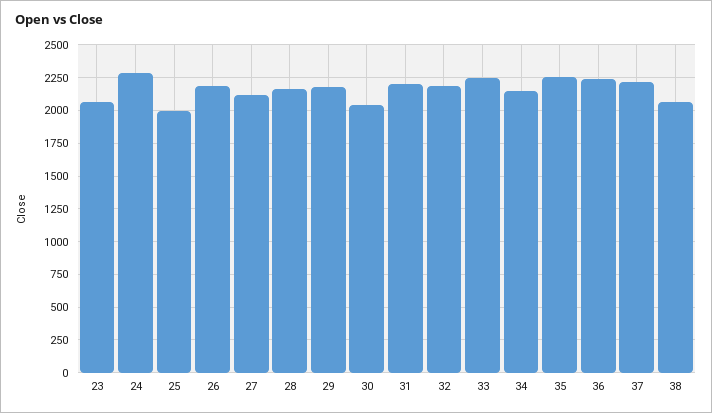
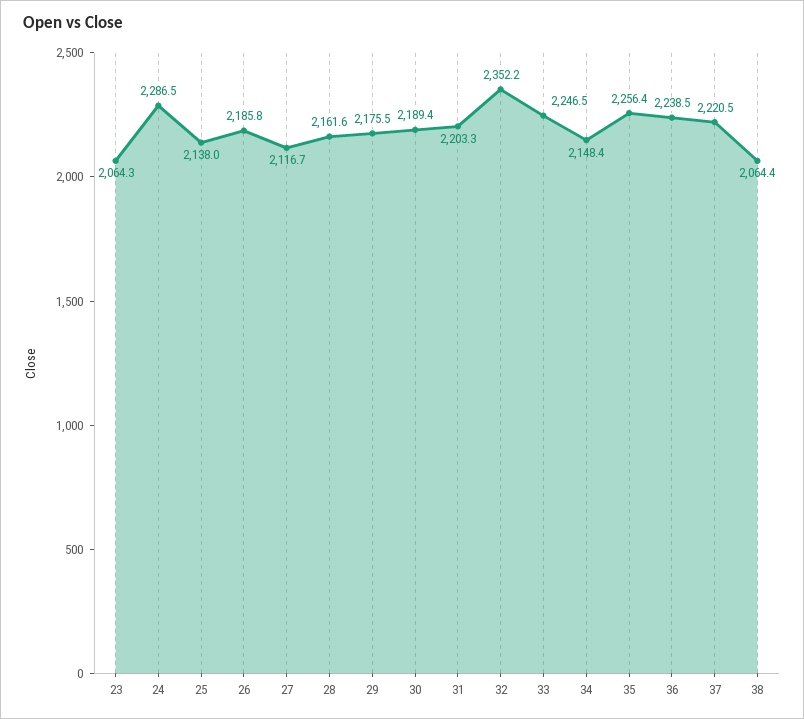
  {
    "23": 2064.3,
    "24": 2286.5,
-   "25": 2000,
+   "25": 2138,
    "26": 2185.8,
    "27": 2116.7,
    "28": 2161.6,
    "29": 2175.5,
-   "30": 2050,
+   "30": 2189.4,
    "31": 2203.3,
-   "32": 2200,
+   "32": 2352.2,
    "33": 2246.5,
    "34": 2148.4,
    "35": 2256.4,
    "36": 2238.5,
    "37": 2220.5,
    "38": 2064.4
  }

